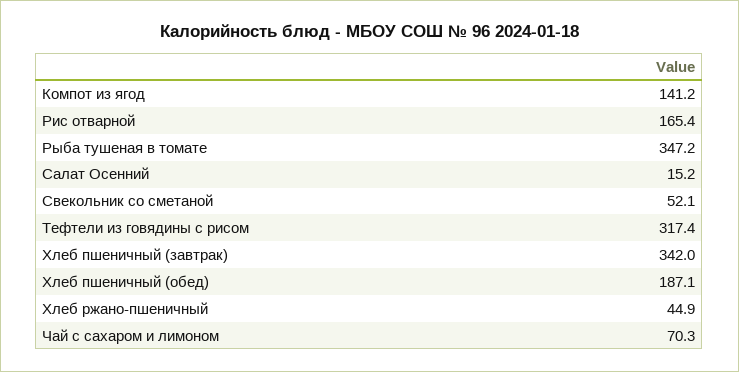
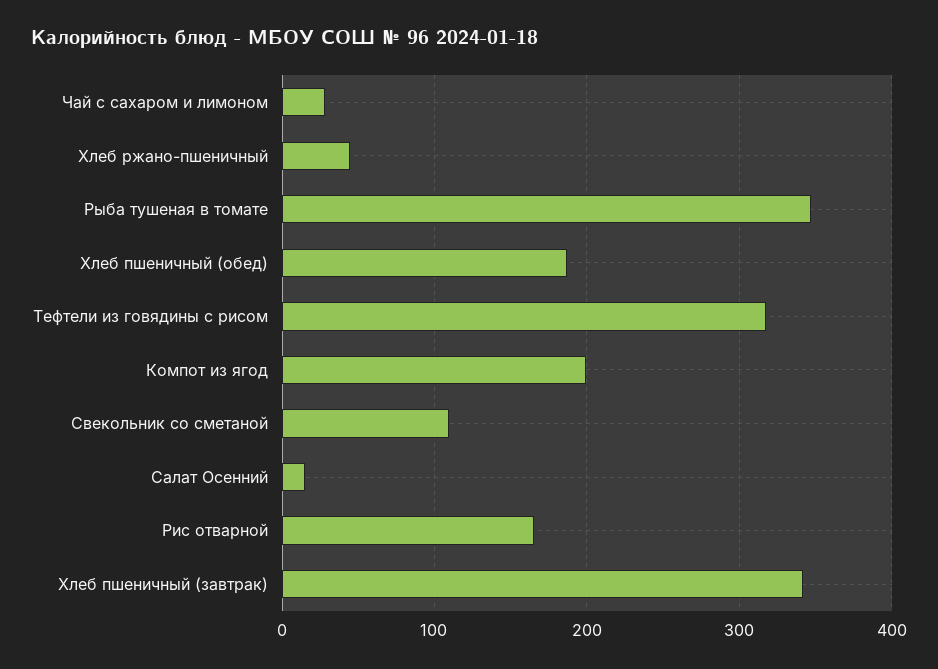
  {
-   "Компот из ягод": 141.2,
+   "Компот из ягод": 200,
    "Рис отварной": 165.4,
    "Рыба тушеная в томате": 347.2,
    "Салат Осенний": 15.2,
-   "Свекольник со сметаной": 52.1,
+   "Свекольник со сметаной": 110,
    "Тефтели из говядины с рисом": 317.4,
    "Хлеб пшеничный (завтрак)": 342,
    "Хлеб пшеничный (обед)": 187.1,
    "Хлеб ржано-пшеничный": 44.9,
-   "Чай с сахаром и лимоном": 70.3
+   "Чай с сахаром и лимоном": 30
  }

